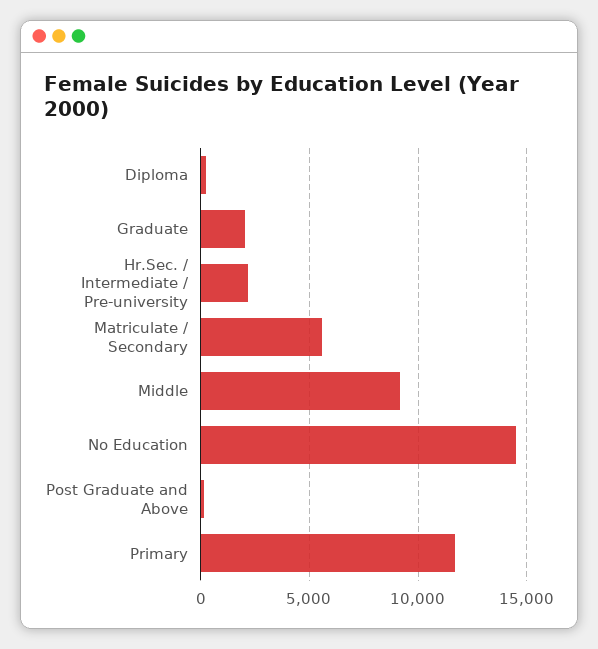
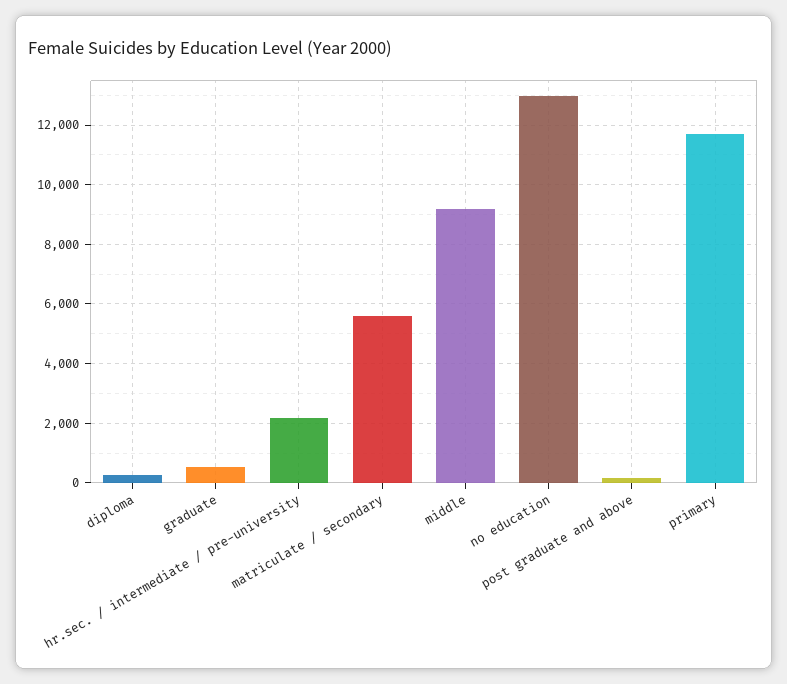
  {
    "Diploma": 250,
-   "Graduate": 2000,
+   "Graduate": 500,
    "Hr.Sec. / Intermediate / Pre-university": 2250,
    "Matriculate / Secondary": 5500,
    "Middle": 9250,
-   "No Education": 14500,
+   "No Education": 13000,
    "Post Graduate and Above": 250,
    "Primary": 11750
  }

